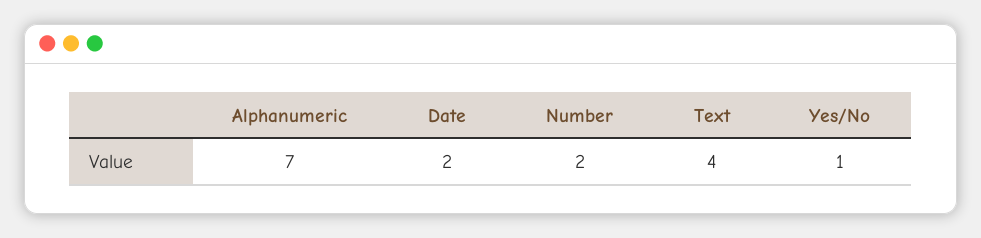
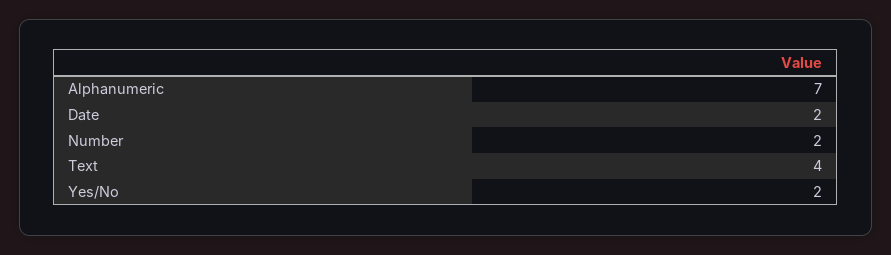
  {
    "Alphanumeric": 7,
    "Date": 2,
    "Number": 2,
    "Text": 4,
-   "Yes/No": 1
+   "Yes/No": 2
  }

